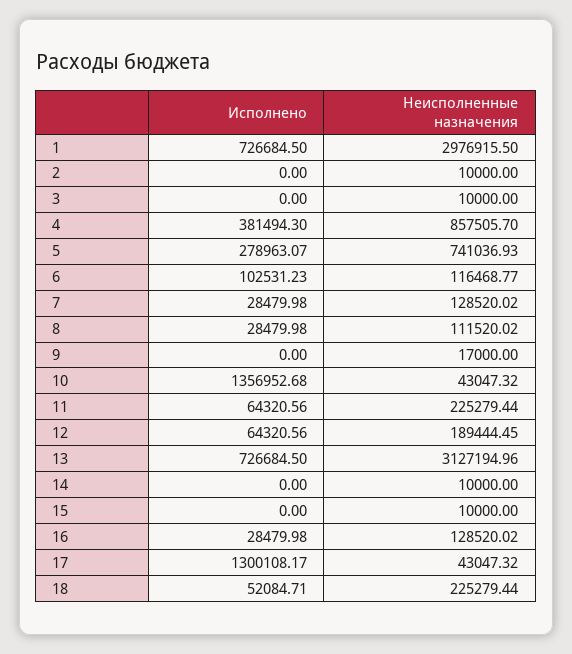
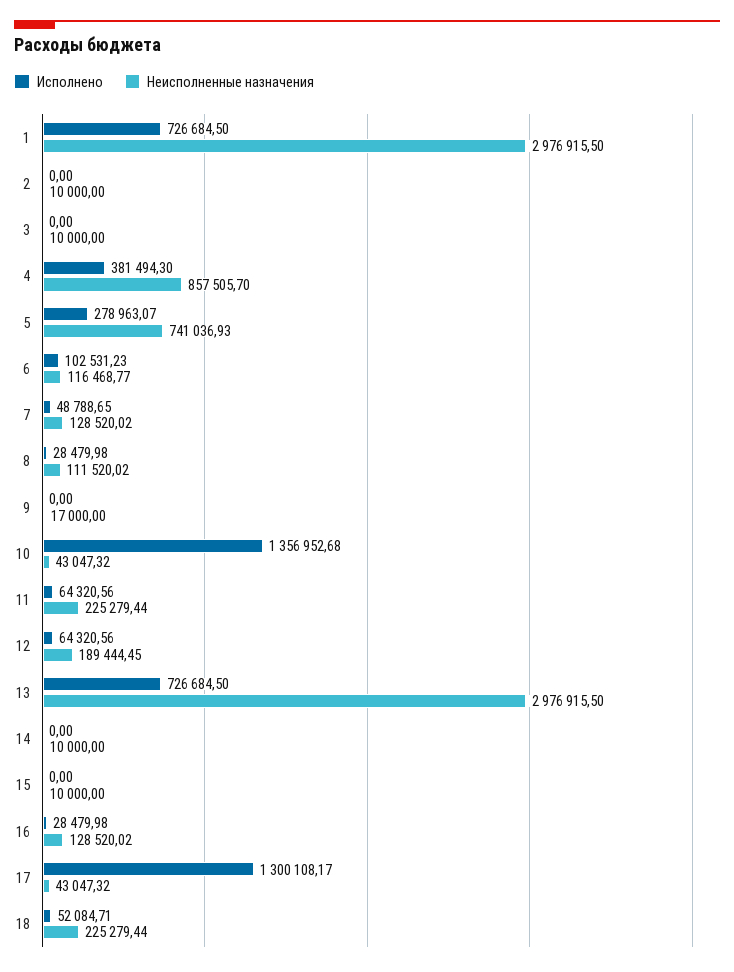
  {
    "Исполнено": {
      "1": 726684.5,
      "2": 0,
      "3": 0,
      "4": 381494.3,
      "5": 278963.07,
      "6": 102531.23,
-     "7": 28479.98,
+     "7": 48788.65,
      "8": 28479.98,
      "9": 0,
      "10": 1356952.68,
      "11": 64320.56,
      "12": 64320.56,
      "13": 726684.5,
      "14": 0,
      "15": 0,
      "16": 28479.98,
      "17": 1300108.17,
      "18": 52084.71
    },
    "Неисполненные назначения": {
      "1": 2976915.5,
      "2": 10000,
      "3": 10000,
      "4": 857505.7,
      "5": 741036.93,
      "6": 116468.77,
      "7": 128520.02,
      "8": 111520.02,
      "9": 17000,
      "10": 43047.32,
      "11": 225279.44,
      "12": 189444.45,
-     "13": 3127194.96,
+     "13": 2976915.5,
      "14": 10000,
      "15": 10000,
      "16": 128520.02,
      "17": 43047.32,
      "18": 225279.44
    }
  }

